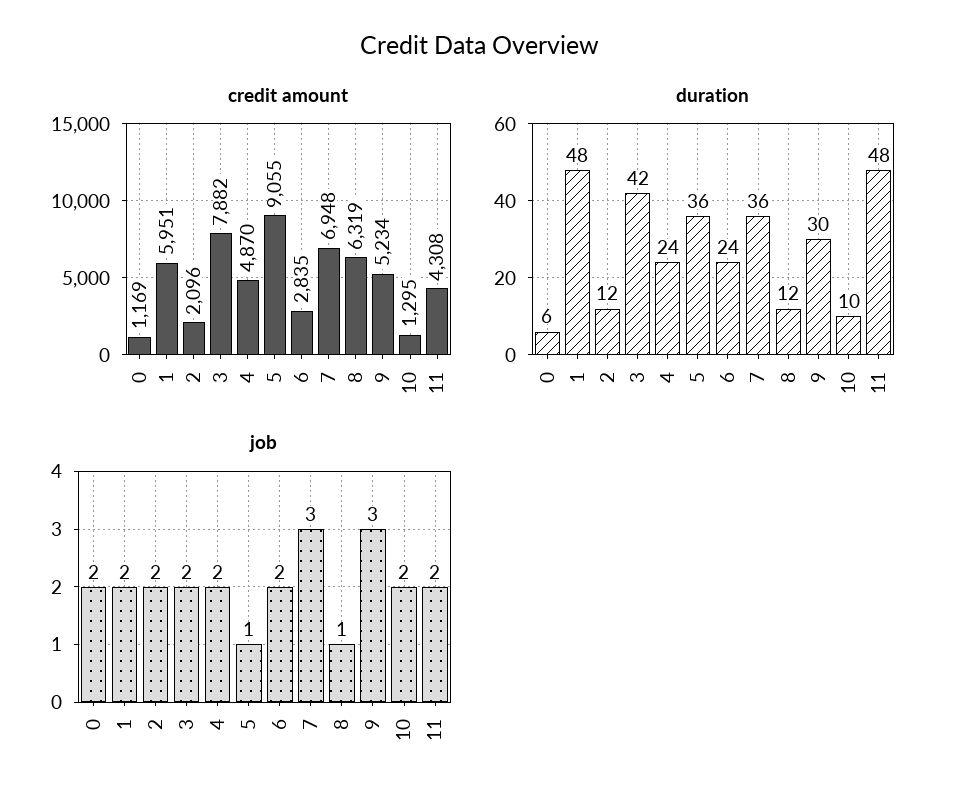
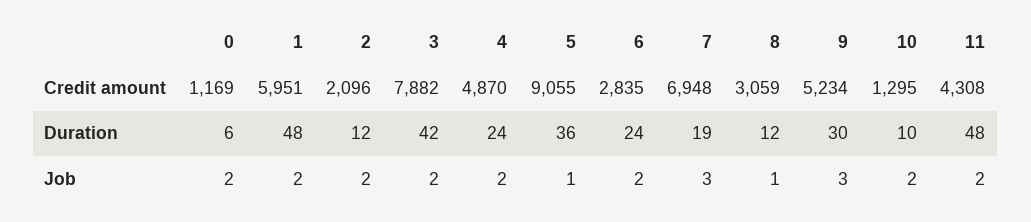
  {
    "credit amount": {
      "0": 1169,
      "1": 5951,
      "2": 2096,
      "3": 7882,
      "4": 4870,
      "5": 9055,
      "6": 2835,
      "7": 6948,
-     "8": 6319,
+     "8": 3059,
      "9": 5234,
      "10": 1295,
      "11": 4308
    },
    "duration": {
      "0": 6,
      "1": 48,
      "2": 12,
      "3": 42,
      "4": 24,
      "5": 36,
      "6": 24,
-     "7": 36,
+     "7": 19,
      "8": 12,
      "9": 30,
      "10": 10,
      "11": 48
    },
    "job": {
      "0": 2,
      "1": 2,
      "2": 2,
      "3": 2,
      "4": 2,
      "5": 1,
      "6": 2,
      "7": 3,
      "8": 1,
      "9": 3,
      "10": 2,
      "11": 2
    }
  }

